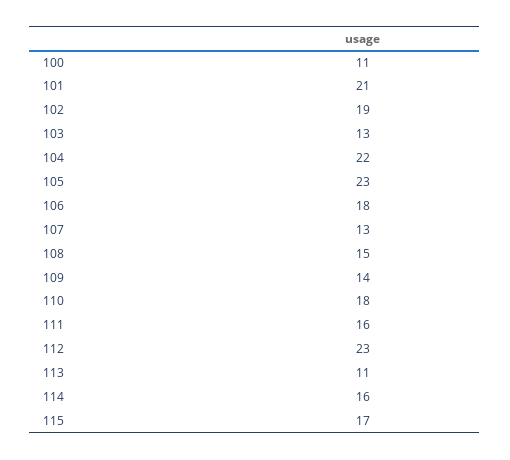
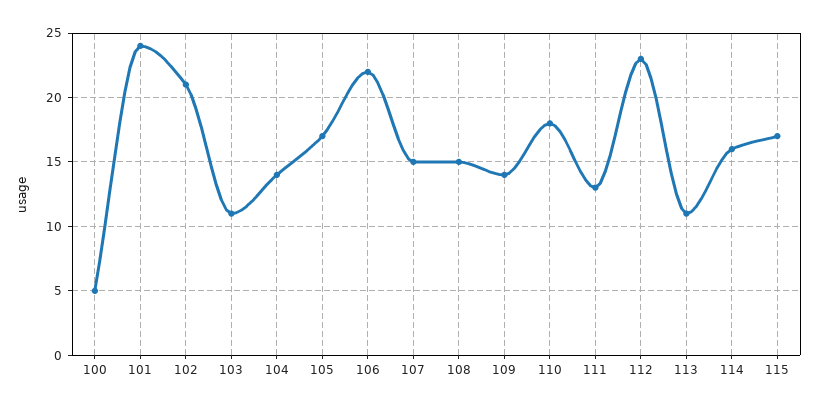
  {
-   "100": 11,
+   "100": 5,
-   "101": 21,
+   "101": 24,
-   "102": 19,
+   "102": 21,
-   "103": 13,
+   "103": 11,
-   "104": 22,
+   "104": 14,
-   "105": 23,
+   "105": 17,
-   "106": 18,
+   "106": 22,
-   "107": 13,
+   "107": 15,
    "108": 15,
    "109": 14,
    "110": 18,
-   "111": 16,
+   "111": 13,
    "112": 23,
    "113": 11,
    "114": 16,
    "115": 17
  }

